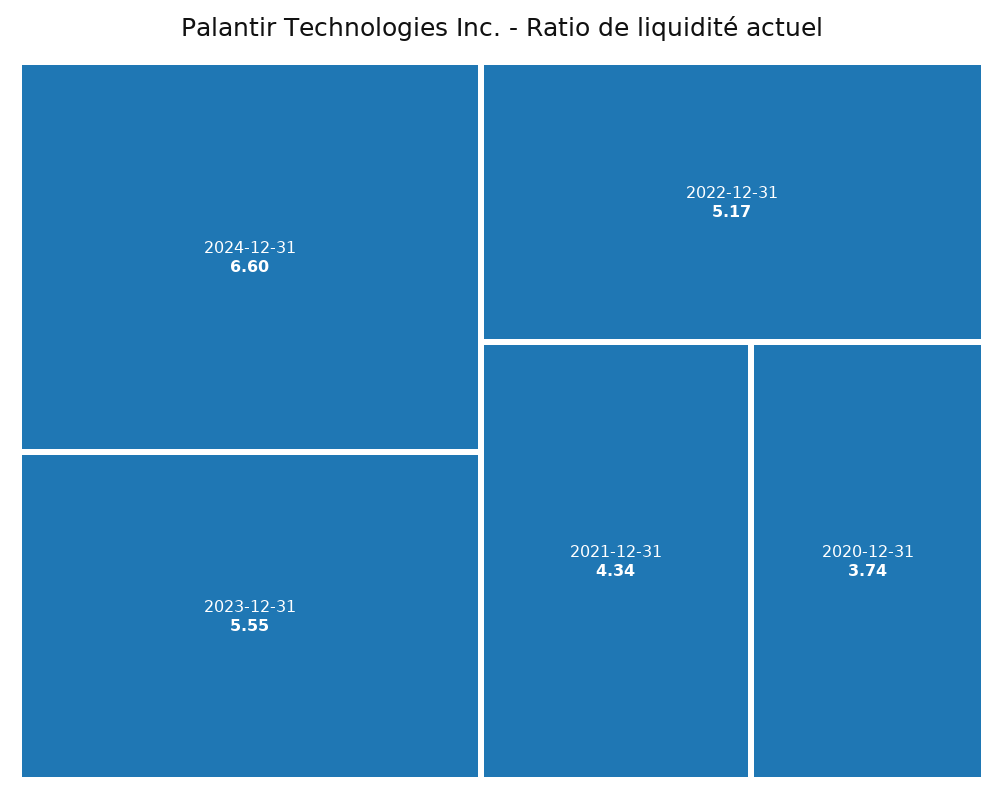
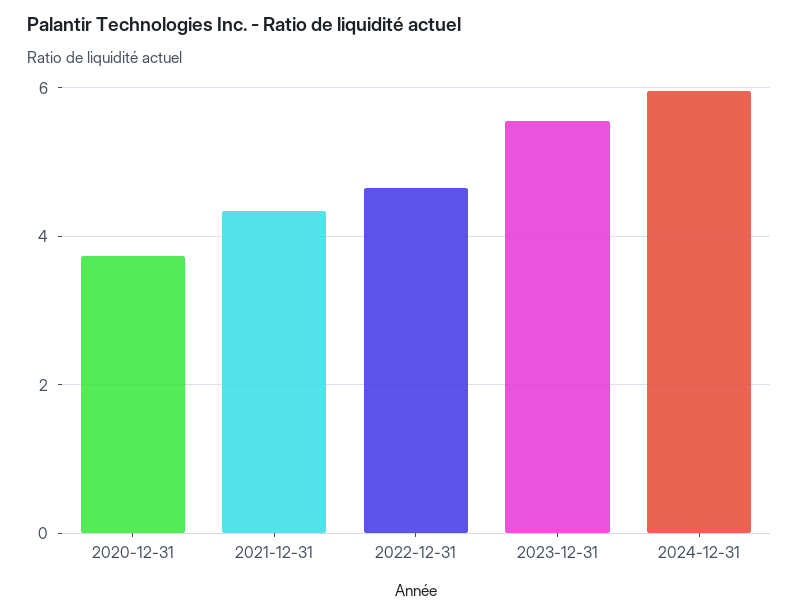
  {
-   "2024-12-31": 6.6,
+   "2024-12-31": 6,
    "2023-12-31": 5.55,
-   "2022-12-31": 5.17,
+   "2022-12-31": 4.6,
    "2021-12-31": 4.34,
    "2020-12-31": 3.74
  }

